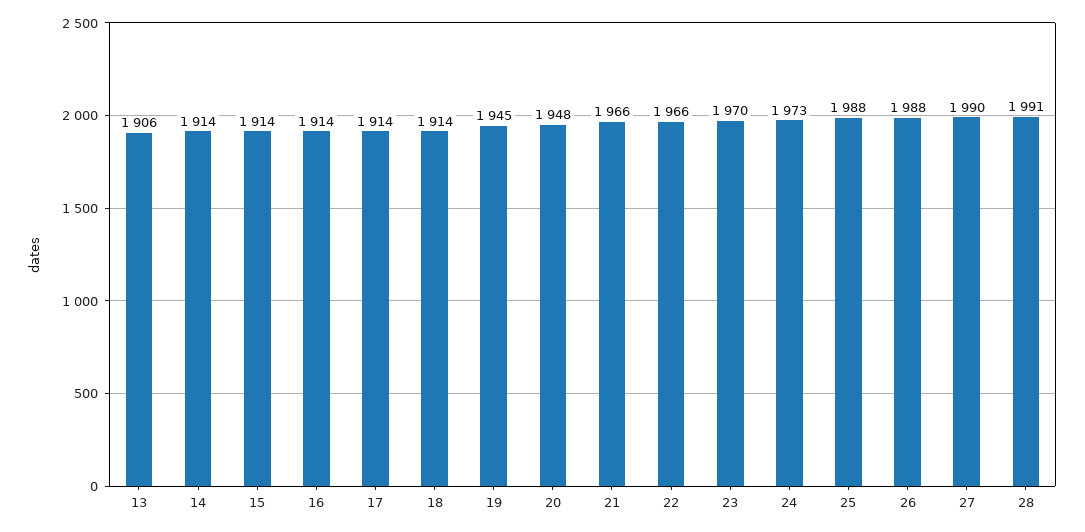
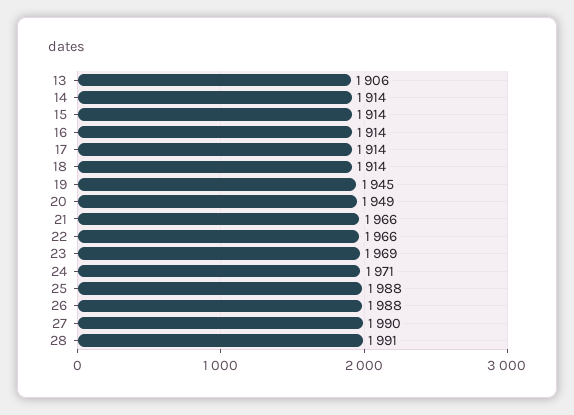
  {
    "13": 1906,
    "14": 1914,
    "15": 1914,
    "16": 1914,
    "17": 1914,
    "18": 1914,
    "19": 1945,
-   "20": 1948,
+   "20": 1949,
    "21": 1966,
    "22": 1966,
-   "23": 1970,
+   "23": 1969,
-   "24": 1973,
+   "24": 1971,
    "25": 1988,
    "26": 1988,
    "27": 1990,
    "28": 1991
  }

